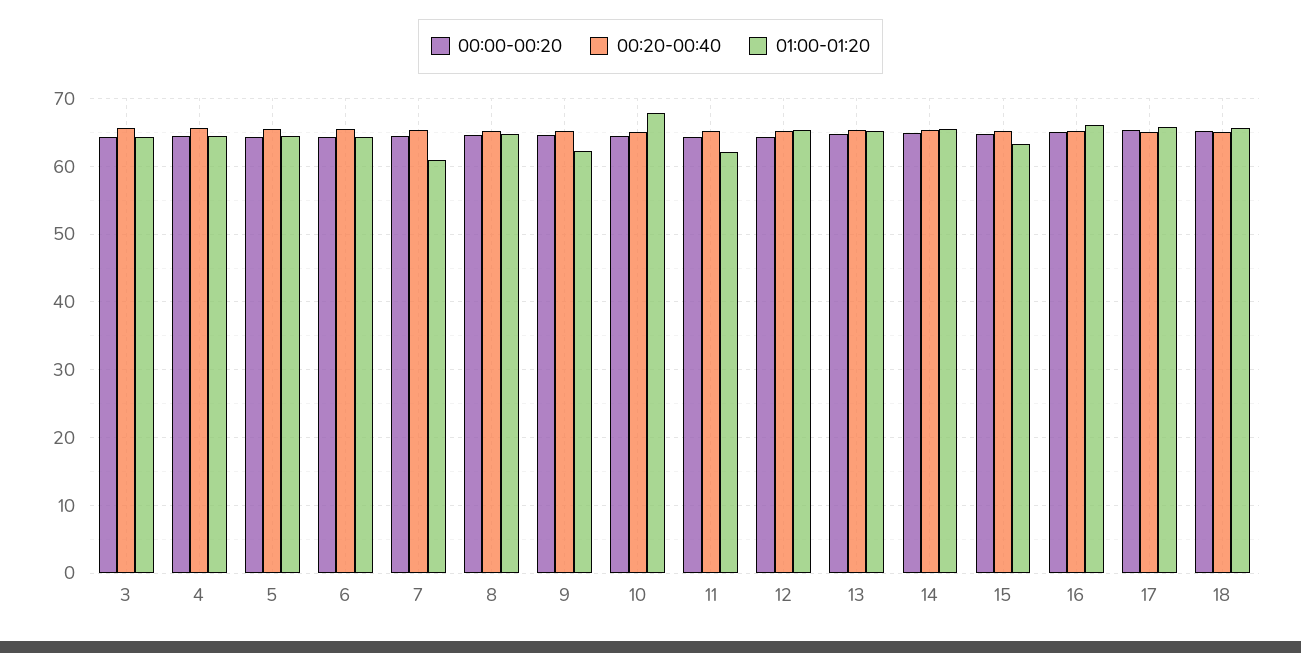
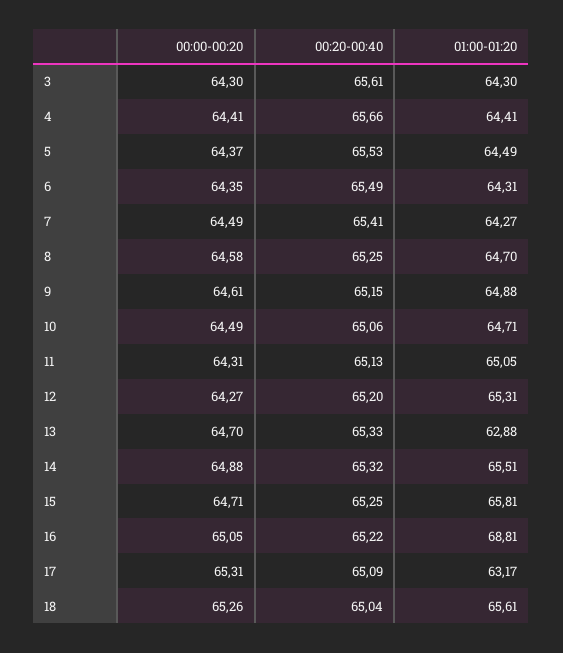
  {
    "00:00-00:20": {
      "3": 64.3,
      "4": 64.41,
      "5": 64.37,
      "6": 64.35,
      "7": 64.49,
      "8": 64.58,
      "9": 64.61,
      "10": 64.49,
      "11": 64.31,
      "12": 64.27,
      "13": 64.7,
      "14": 64.88,
      "15": 64.71,
      "16": 65.05,
      "17": 65.31,
      "18": 65.26
    },
    "00:20-00:40": {
      "3": 65.61,
      "4": 65.66,
      "5": 65.53,
      "6": 65.49,
      "7": 65.41,
      "8": 65.25,
      "9": 65.15,
      "10": 65.06,
      "11": 65.13,
      "12": 65.2,
      "13": 65.33,
      "14": 65.32,
      "15": 65.25,
      "16": 65.22,
      "17": 65.09,
      "18": 65.04
    },
    "01:00-01:20": {
      "3": 64.3,
      "4": 64.41,
      "5": 64.49,
      "6": 64.31,
-     "7": 61,
+     "7": 64.27,
      "8": 64.7,
-     "9": 62,
+     "9": 64.88,
-     "10": 68,
+     "10": 64.71,
-     "11": 62,
+     "11": 65.05,
      "12": 65.31,
-     "13": 65,
+     "13": 62.88,
      "14": 65.51,
-     "15": 63,
+     "15": 65.81,
-     "16": 66,
+     "16": 68.81,
-     "17": 66,
+     "17": 63.17,
      "18": 65.61
    }
  }

